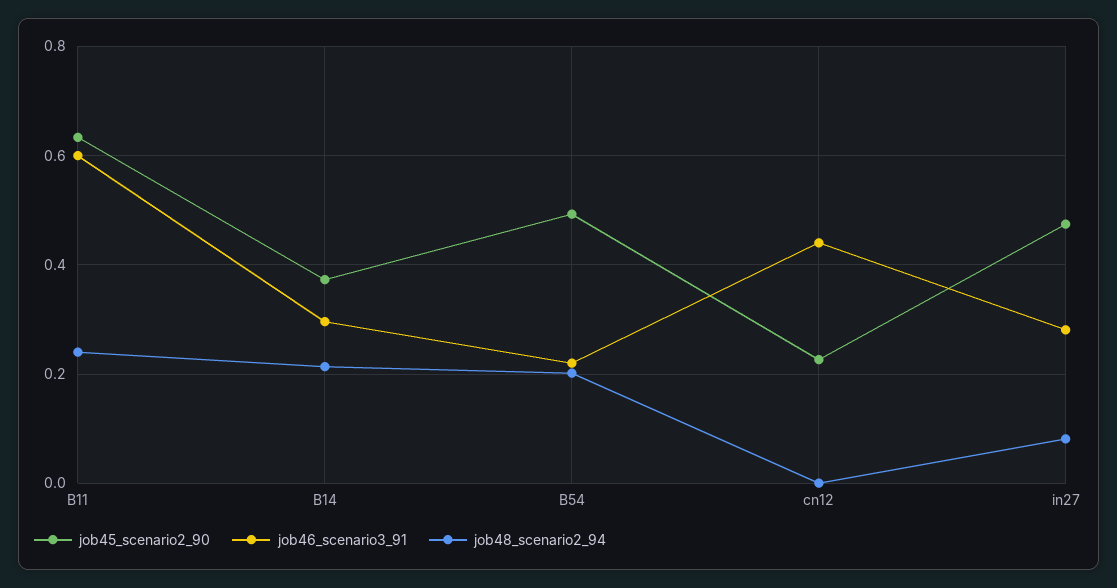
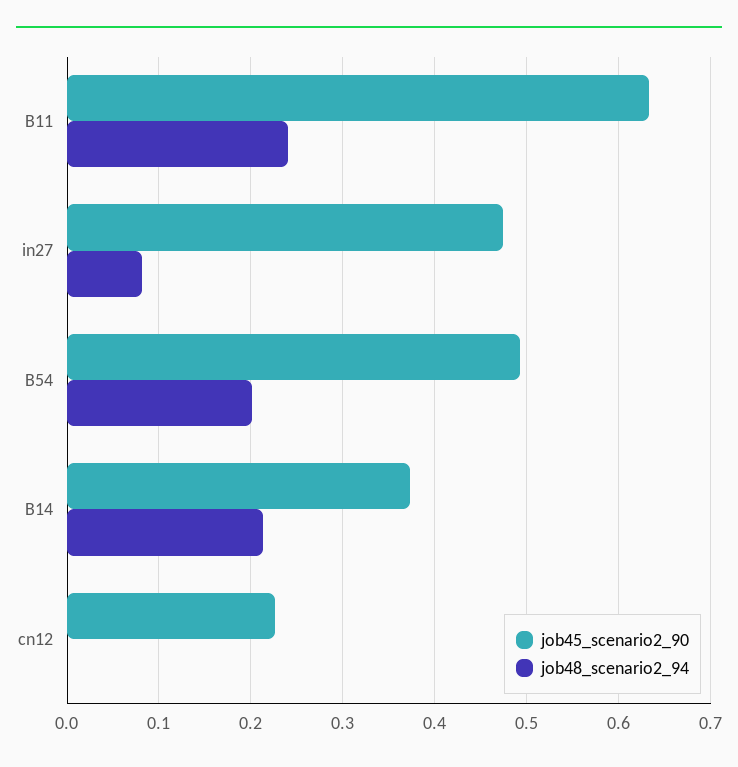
  {
    "job45_scenario2_90": {
      "B11": 0.63,
      "B14": 0.37,
      "B54": 0.49,
      "cn12": 0.23,
      "in27": 0.47
    },
-   "job46_scenario3_91": {
-     "B11": 0.6,
-     "B14": 0.3,
-     "B54": 0.22,
-     "cn12": 0.44,
-     "in27": 0.28
-   },
    "job48_scenario2_94": {
      "B11": 0.24,
      "B14": 0.21,
      "B54": 0.2,
      "cn12": 0,
      "in27": 0.08
    }
  }

